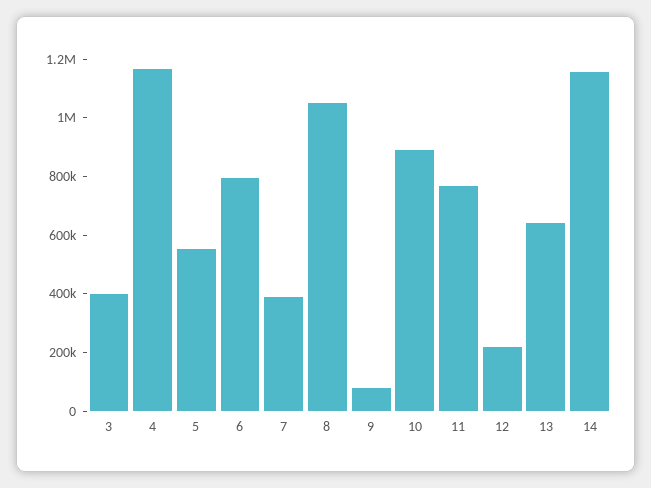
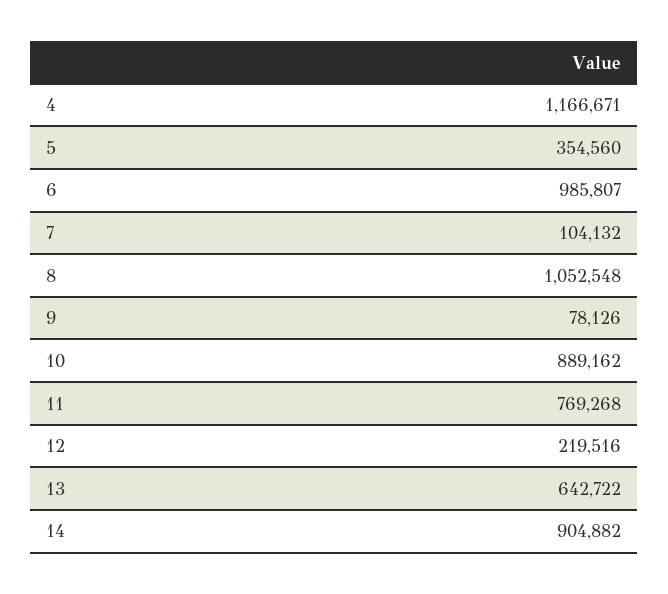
  {
-   "3": 400000,
    "4": 1166671,
-   "5": 550000,
+   "5": 354560,
-   "6": 800000,
+   "6": 985807,
-   "7": 400000,
+   "7": 104132,
    "8": 1052548,
    "9": 78126,
    "10": 889162,
    "11": 769268,
    "12": 219516,
    "13": 642722,
-   "14": 1150000
+   "14": 904882
  }

